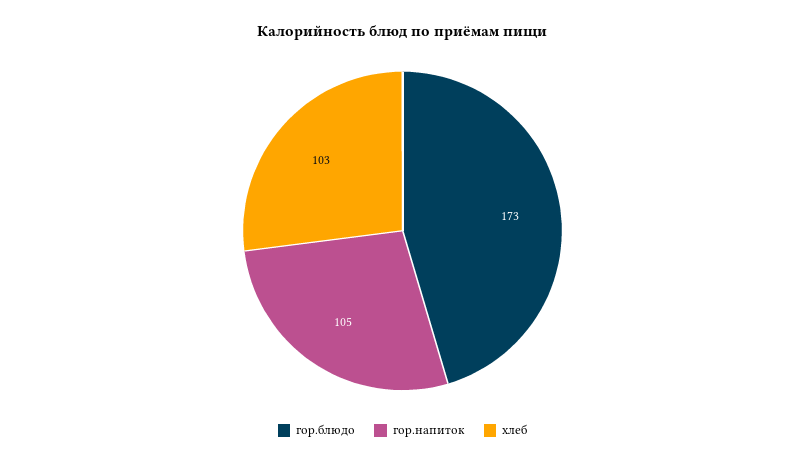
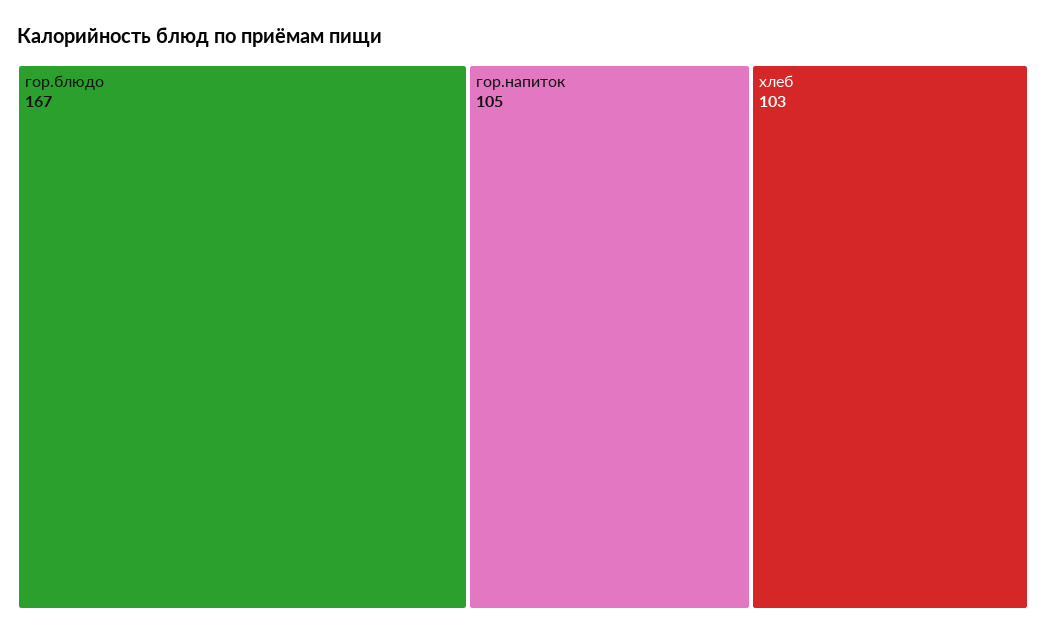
  {
-   "гор.блюдо": 173,
+   "гор.блюдо": 167,
    "гор.напиток": 105,
    "хлеб": 103
  }

